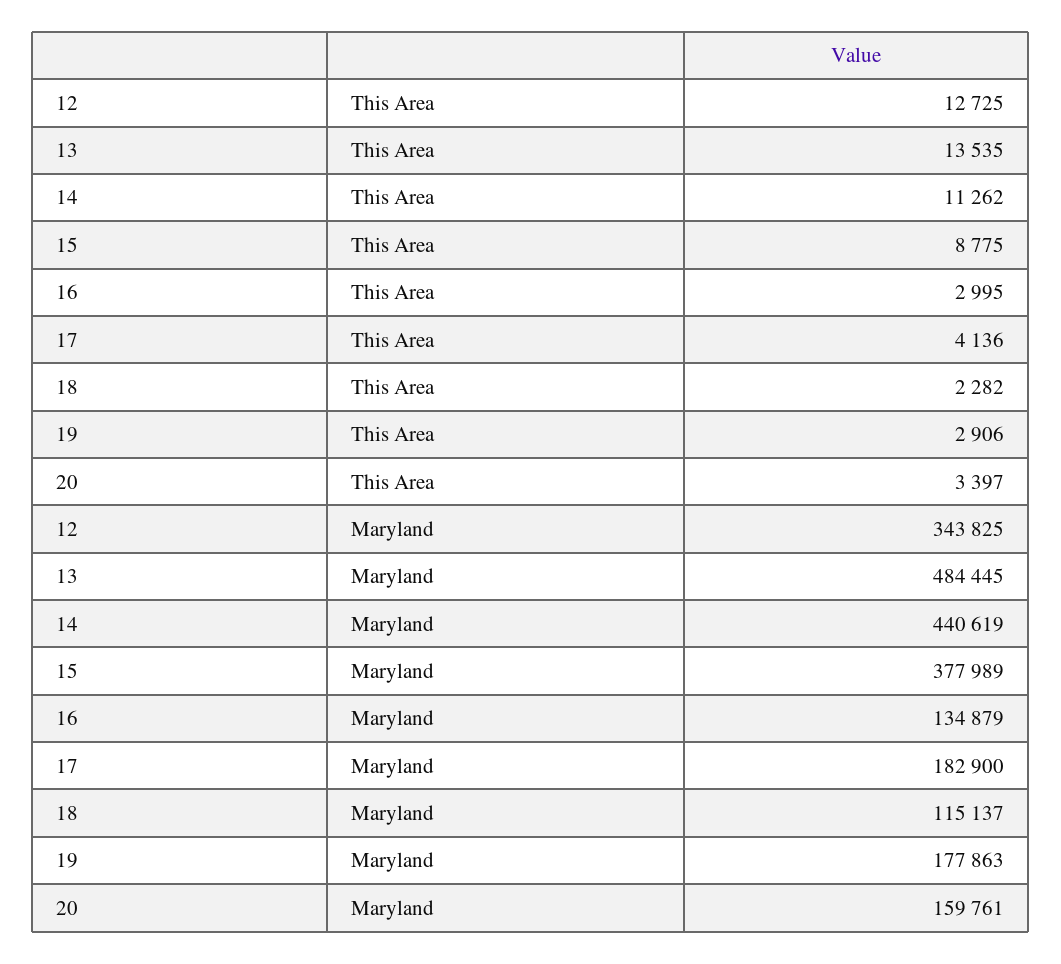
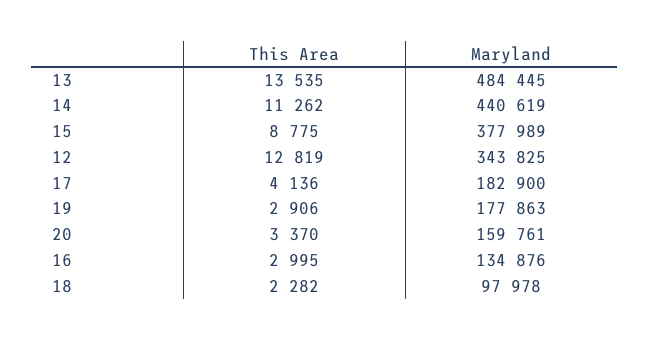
  {
    "12": {
-     "This Area": 12725,
+     "This Area": 12819,
      "Maryland": 343825
    },
    "13": {
      "This Area": 13535,
      "Maryland": 484445
    },
    "14": {
      "This Area": 11262,
      "Maryland": 440619
    },
    "15": {
      "This Area": 8775,
      "Maryland": 377989
    },
    "16": {
      "This Area": 2995,
-     "Maryland": 134879
+     "Maryland": 134876
    },
    "17": {
      "This Area": 4136,
      "Maryland": 182900
    },
    "18": {
      "This Area": 2282,
-     "Maryland": 115137
+     "Maryland": 97978
    },
    "19": {
      "This Area": 2906,
      "Maryland": 177863
    },
    "20": {
-     "This Area": 3397,
+     "This Area": 3370,
      "Maryland": 159761
    }
  }

